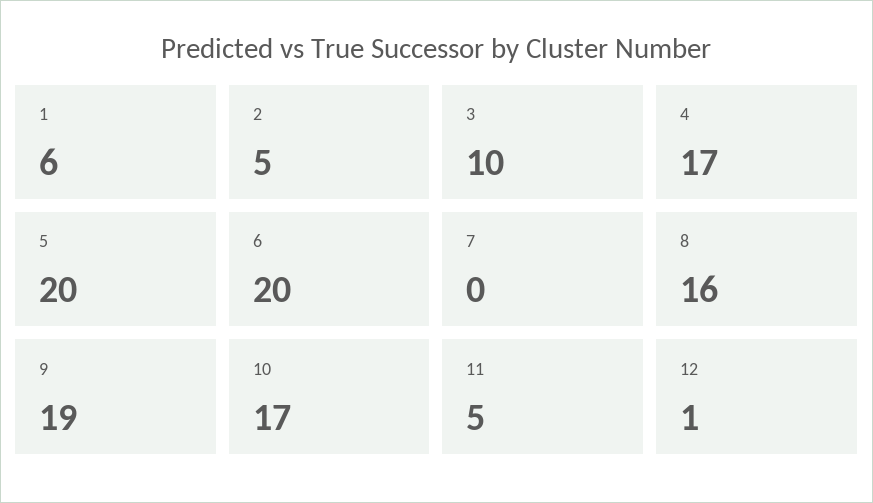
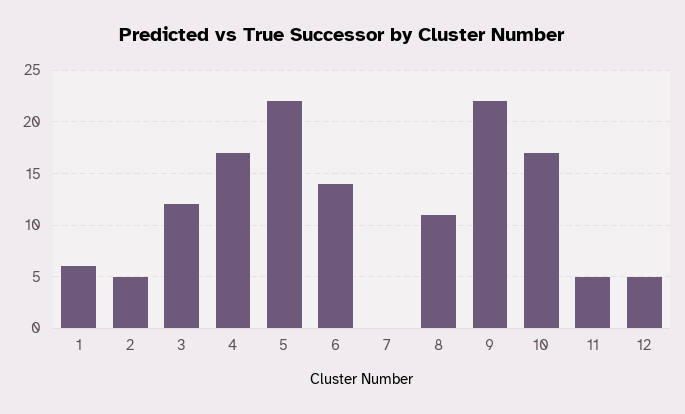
  {
    "1": 6,
    "2": 5,
-   "3": 10,
+   "3": 12,
    "4": 17,
-   "5": 20,
+   "5": 22,
-   "6": 20,
+   "6": 14,
    "7": 0,
-   "8": 16,
+   "8": 11,
-   "9": 19,
+   "9": 22,
    "10": 17,
    "11": 5,
-   "12": 1
+   "12": 5
  }

